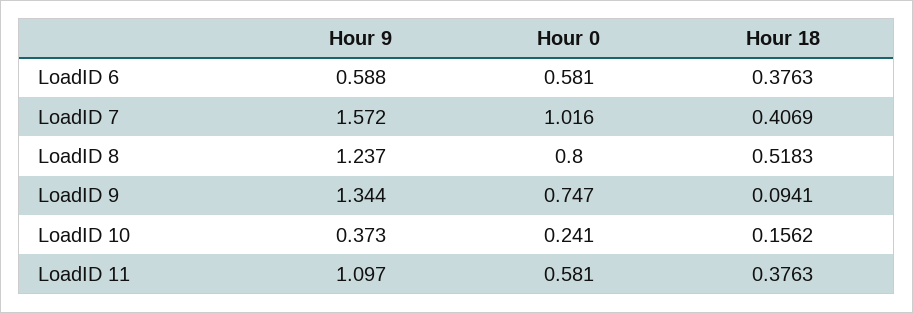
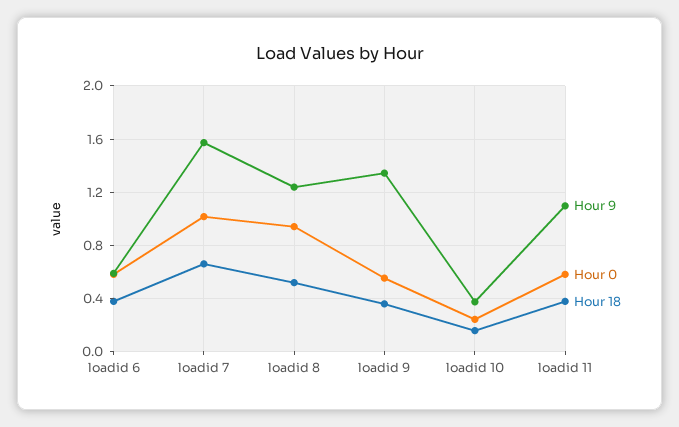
  {
    "Hour 9": {
      "LoadID 6": 0.588,
      "LoadID 7": 1.572,
      "LoadID 8": 1.237,
      "LoadID 9": 1.344,
      "LoadID 10": 0.373,
      "LoadID 11": 1.097
    },
    "Hour 0": {
      "LoadID 6": 0.581,
      "LoadID 7": 1.016,
-     "LoadID 8": 0.8,
+     "LoadID 8": 0.95,
-     "LoadID 9": 0.747,
+     "LoadID 9": 0.55,
      "LoadID 10": 0.241,
      "LoadID 11": 0.581
    },
    "Hour 18": {
      "LoadID 6": 0.3763,
-     "LoadID 7": 0.4069,
+     "LoadID 7": 0.65,
      "LoadID 8": 0.5183,
-     "LoadID 9": 0.0941,
+     "LoadID 9": 0.35,
      "LoadID 10": 0.1562,
      "LoadID 11": 0.3763
    }
  }

